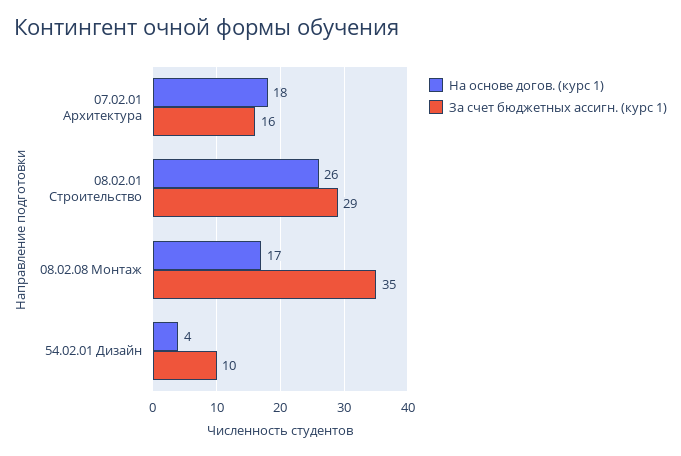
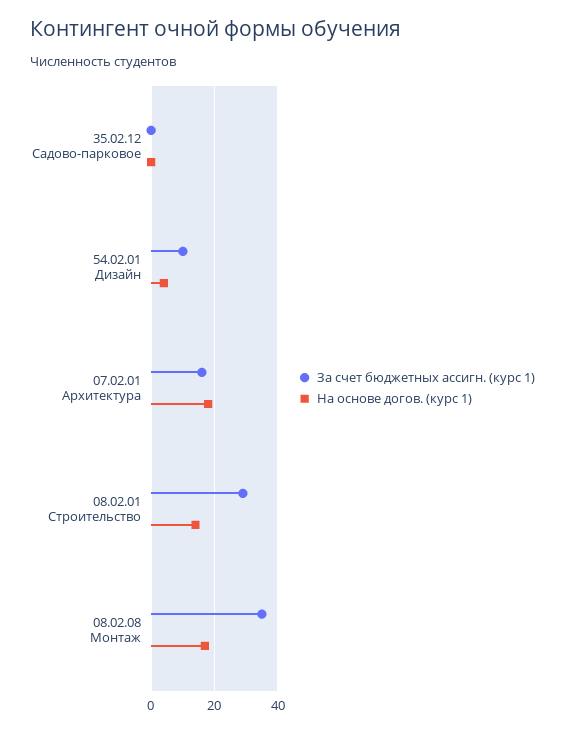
  {
    "На основе догов. (курс 1)": {
      "07.02.01 Архитектура": 18,
-     "08.02.01 Строительство": 26,
+     "08.02.01 Строительство": 15,
      "08.02.08 Монтаж": 17,
-     "54.02.01 Дизайн": 4
+     "54.02.01 Дизайн": 4,
+     "35.02.12 Садово-парковое": 0
    },
    "За счет бюджетных ассигн. (курс 1)": {
      "07.02.01 Архитектура": 16,
      "08.02.01 Строительство": 29,
      "08.02.08 Монтаж": 35,
-     "54.02.01 Дизайн": 10
+     "54.02.01 Дизайн": 10,
+     "35.02.12 Садово-парковое": 0
    }
  }

